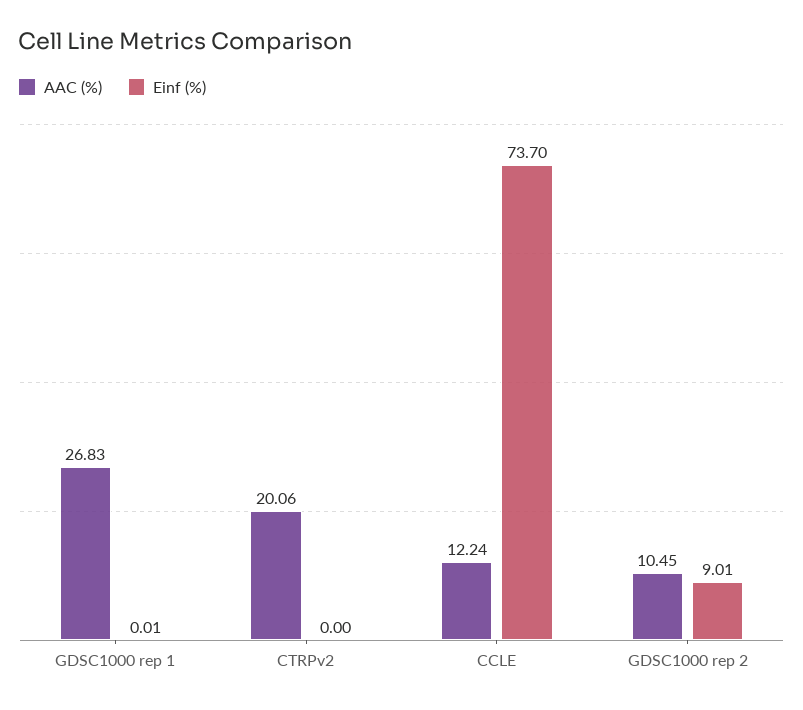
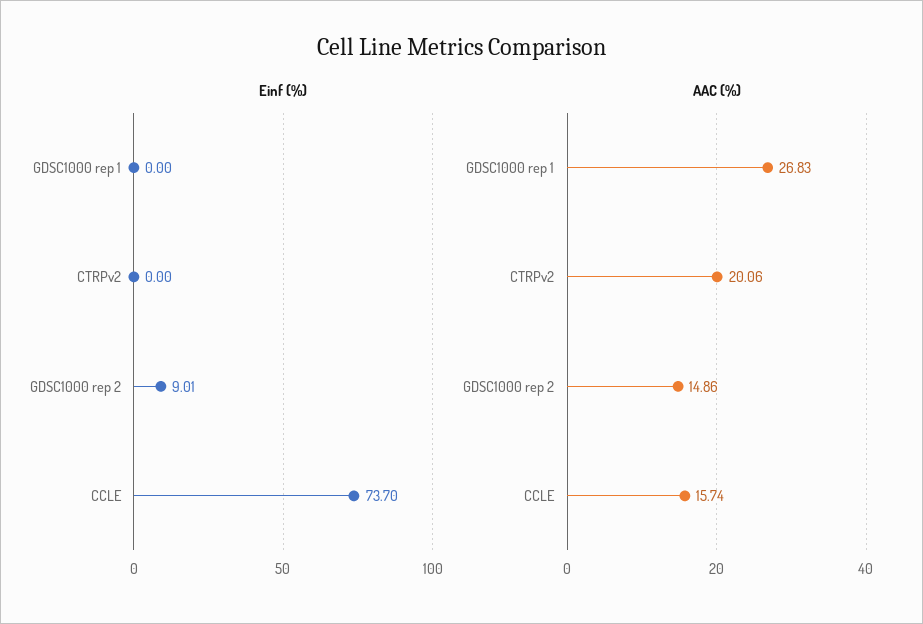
  {
    "AAC (%)": {
      "GDSC1000 rep 1": 26.83,
      "CTRPv2": 20.06,
-     "CCLE": 12.24,
+     "CCLE": 15.74,
-     "GDSC1000 rep 2": 10.45
+     "GDSC1000 rep 2": 14.86
    },
    "Einf (%)": {
-     "GDSC1000 rep 1": 0.01,
+     "GDSC1000 rep 1": 0,
      "CTRPv2": 0,
      "CCLE": 73.7,
      "GDSC1000 rep 2": 9.01
    }
  }

